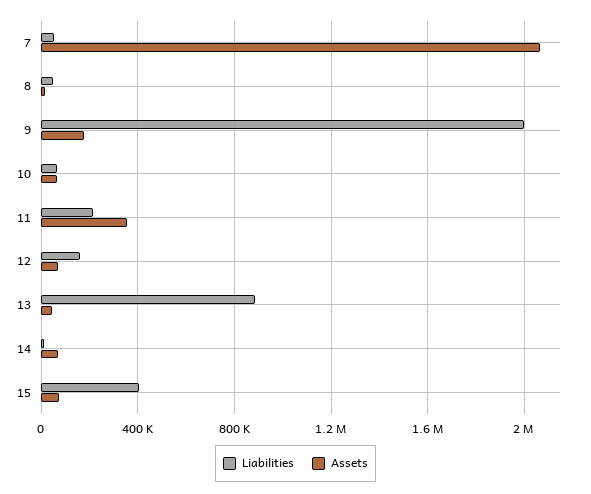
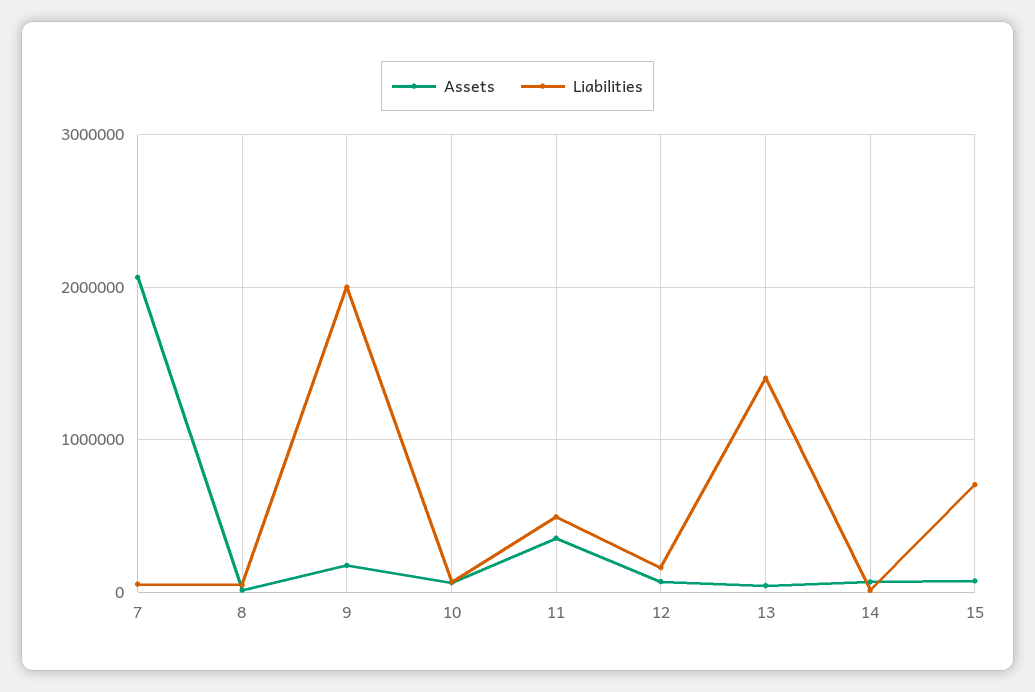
  {
    "Liabilities": {
      "7": 50000,
      "8": 50000,
      "9": 2000000,
      "10": 50000,
-     "11": 200000,
+     "11": 500000,
      "12": 150000,
-     "13": 900000,
+     "13": 1400000,
      "14": 0,
-     "15": 400000
+     "15": 700000
    },
    "Assets": {
      "7": 2050000,
      "8": 0,
      "9": 200000,
      "10": 50000,
      "11": 350000,
      "12": 50000,
      "13": 50000,
      "14": 50000,
      "15": 50000
    }
  }

